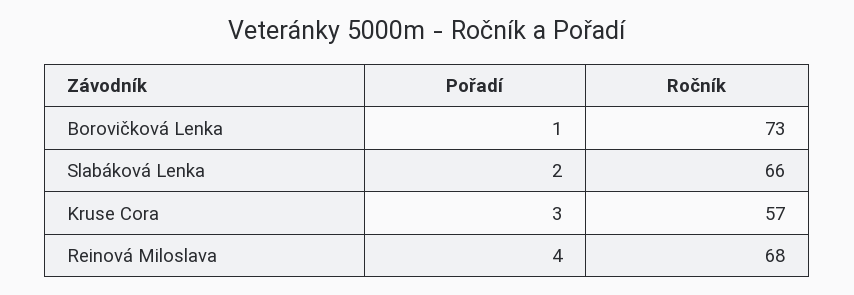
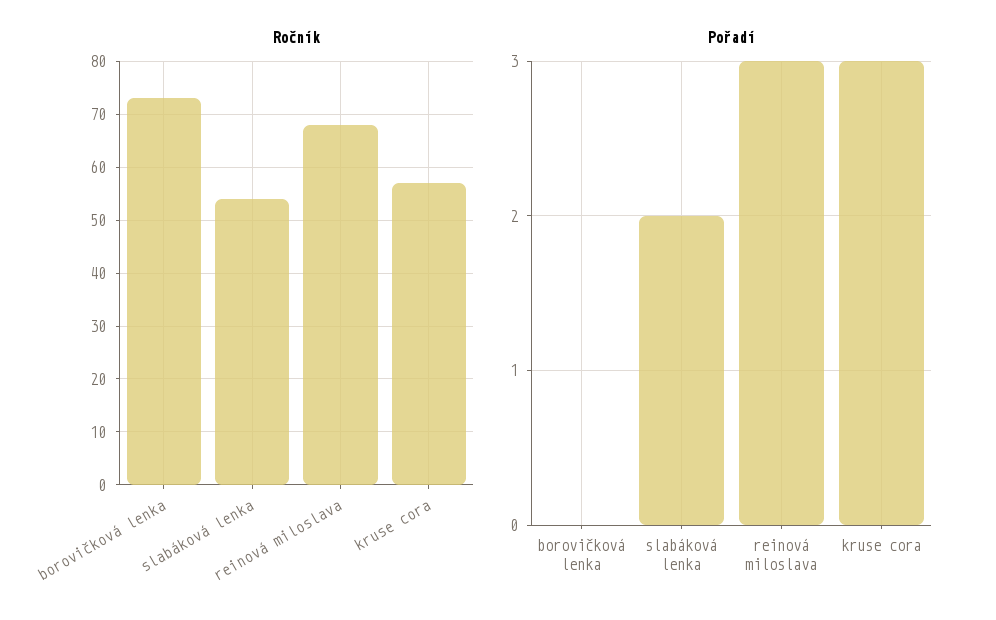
  {
    "Pořadí": {
-     "Borovičková Lenka": 1,
+     "Borovičková Lenka": 0,
      "Slabáková Lenka": 2,
      "Kruse Cora": 3,
-     "Reinová Miloslava": 4
+     "Reinová Miloslava": 3
    },
    "Ročník": {
      "Borovičková Lenka": 73,
-     "Slabáková Lenka": 66,
+     "Slabáková Lenka": 55,
      "Kruse Cora": 57,
      "Reinová Miloslava": 68
    }
  }

